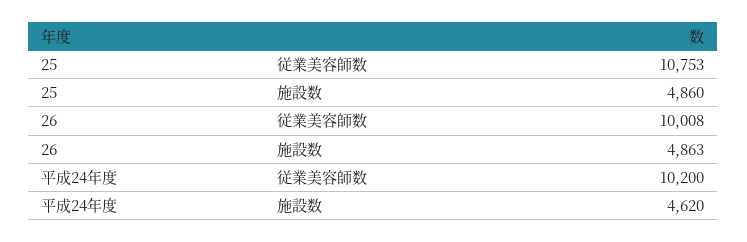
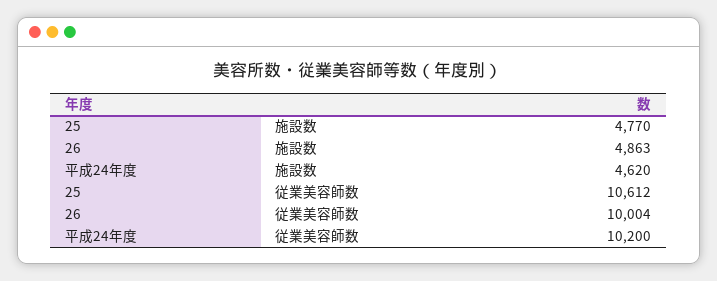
  {
    "25": {
-     "従業美容師数": 10753,
+     "従業美容師数": 10612,
-     "施設数": 4860
+     "施設数": 4770
    },
    "26": {
-     "従業美容師数": 10008,
+     "従業美容師数": 10004,
      "施設数": 4863
    },
    "平成24年度": {
      "従業美容師数": 10200,
      "施設数": 4620
    }
  }

